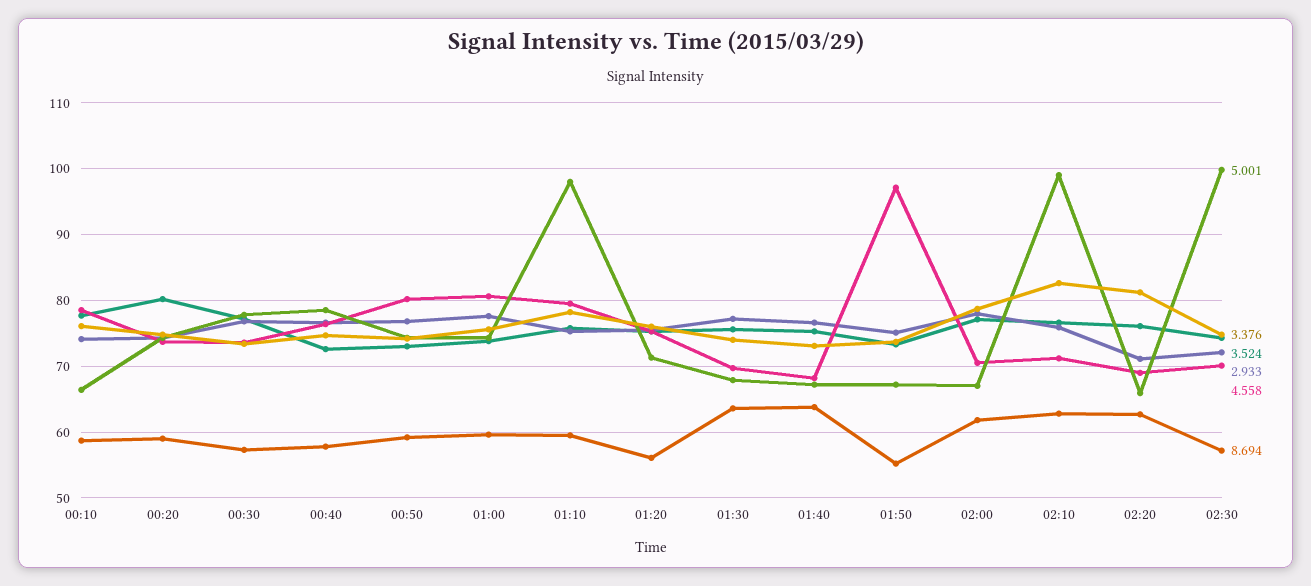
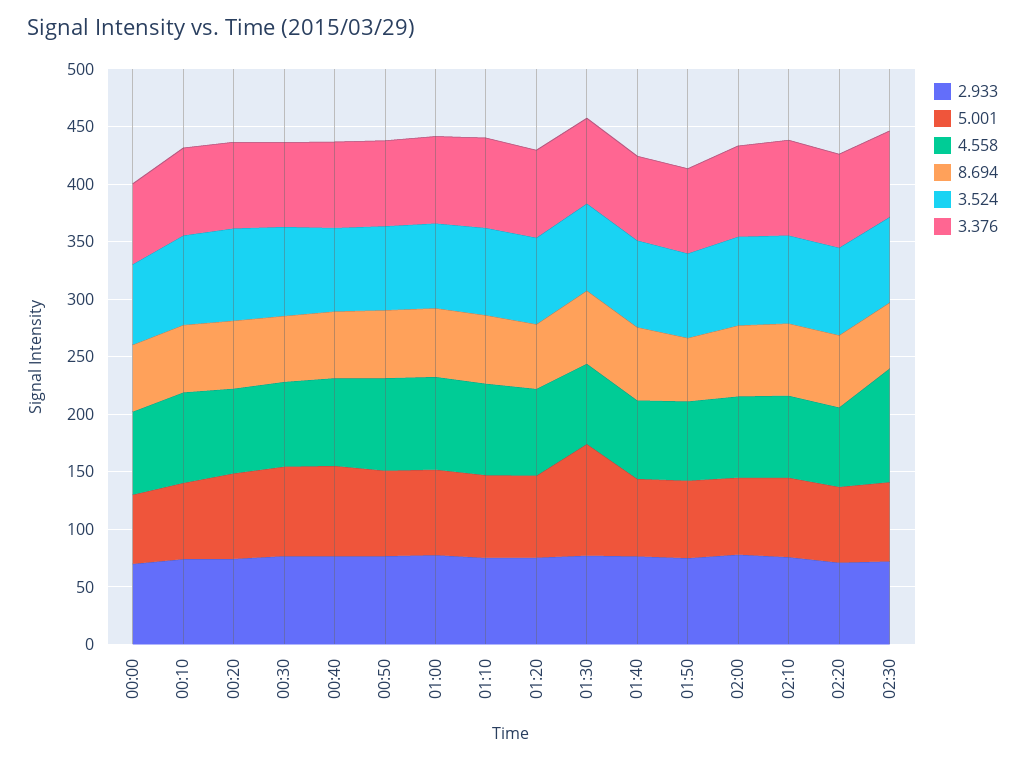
  {
    "5.001": {
      "00:10": 66,
      "00:20": 74,
      "00:30": 78,
      "00:40": 79,
      "00:50": 74,
      "01:00": 74,
-     "01:10": 98,
+     "01:10": 70,
      "01:20": 71,
-     "01:30": 68,
+     "01:30": 100,
      "01:40": 67,
      "01:50": 67,
      "02:00": 67,
-     "02:10": 99,
+     "02:10": 70,
      "02:20": 66,
-     "02:30": 100
+     "02:30": 70,
+     "00:00": 60
    },
    "3.376": {
      "00:10": 76,
      "00:20": 75,
      "00:30": 73,
      "00:40": 75,
      "00:50": 74,
      "01:00": 76,
      "01:10": 78,
      "01:20": 76,
      "01:30": 74,
      "01:40": 73,
      "01:50": 74,
      "02:00": 79,
      "02:10": 83,
      "02:20": 81,
-     "02:30": 75
+     "02:30": 75,
+     "00:00": 70
    },
    "3.524": {
      "00:10": 78,
      "00:20": 80,
      "00:30": 77,
      "00:40": 73,
      "00:50": 73,
      "01:00": 74,
      "01:10": 76,
      "01:20": 75,
      "01:30": 76,
      "01:40": 75,
      "01:50": 73,
      "02:00": 77,
      "02:10": 77,
      "02:20": 76,
-     "02:30": 74
+     "02:30": 74,
+     "00:00": 70
    },
    "2.933": {
      "00:10": 74,
      "00:20": 74,
      "00:30": 77,
      "00:40": 77,
      "00:50": 77,
      "01:00": 78,
      "01:10": 75,
      "01:20": 76,
      "01:30": 77,
      "01:40": 77,
      "01:50": 75,
      "02:00": 78,
      "02:10": 76,
      "02:20": 71,
-     "02:30": 72
+     "02:30": 72,
+     "00:00": 70
    },
    "4.558": {
      "00:10": 79,
      "00:20": 74,
      "00:30": 74,
      "00:40": 76,
      "00:50": 80,
      "01:00": 81,
      "01:10": 80,
      "01:20": 75,
      "01:30": 70,
      "01:40": 68,
-     "01:50": 97,
+     "01:50": 70,
      "02:00": 71,
      "02:10": 71,
      "02:20": 69,
-     "02:30": 70
+     "02:30": 100,
+     "00:00": 70
    },
    "8.694": {
      "00:10": 59,
      "00:20": 59,
      "00:30": 57,
      "00:40": 58,
      "00:50": 59,
      "01:00": 60,
      "01:10": 60,
      "01:20": 56,
      "01:30": 64,
      "01:40": 64,
      "01:50": 55,
      "02:00": 62,
      "02:10": 63,
      "02:20": 63,
-     "02:30": 57
+     "02:30": 57,
+     "00:00": 60
    }
  }

